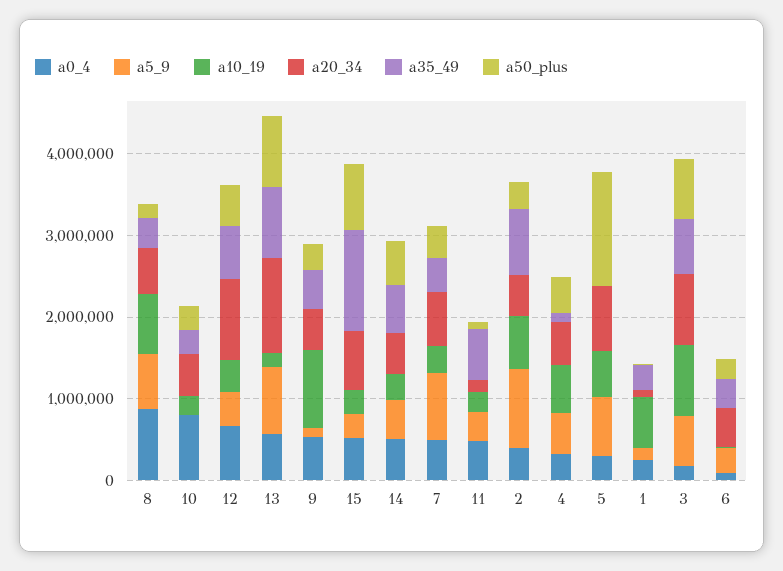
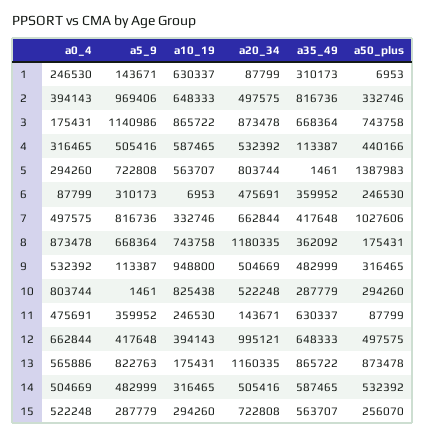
  {
    "a0_4": {
      "8": 873478,
      "10": 803744,
      "12": 662844,
      "13": 565886,
      "9": 532392,
      "15": 522248,
      "14": 504669,
      "7": 497575,
      "11": 475691,
      "2": 394143,
      "4": 316465,
      "5": 294260,
      "1": 246530,
      "3": 175431,
      "6": 87799
    },
    "a5_9": {
      "8": 668364,
      "10": 1461,
      "12": 417648,
      "13": 822763,
      "9": 113387,
      "15": 287779,
      "14": 482999,
      "7": 816736,
      "11": 359952,
      "2": 969406,
      "4": 505416,
      "5": 722808,
      "1": 143671,
-     "3": 600000,
+     "3": 1140986,
      "6": 310173
    },
    "a10_19": {
      "8": 743758,
-     "10": 200000,
+     "10": 825438,
      "12": 394143,
      "13": 175431,
      "9": 948800,
      "15": 294260,
      "14": 316465,
      "7": 332746,
      "11": 246530,
      "2": 648333,
      "4": 587465,
      "5": 563707,
      "1": 630337,
      "3": 865722,
      "6": 6953
    },
    "a20_34": {
-     "8": 600000,
+     "8": 1180335,
      "10": 522248,
      "12": 995121,
      "13": 1160335,
      "9": 504669,
      "15": 722808,
      "14": 505416,
      "7": 662844,
      "11": 143671,
      "2": 497575,
      "4": 532392,
      "5": 803744,
      "1": 87799,
      "3": 873478,
      "6": 475691
    },
    "a35_49": {
      "8": 362092,
      "10": 287779,
      "12": 648333,
      "13": 865722,
      "9": 482999,
-     "15": 1200000,
+     "15": 563707,
      "14": 587465,
      "7": 417648,
      "11": 630337,
      "2": 816736,
      "4": 113387,
      "5": 1461,
      "1": 310173,
      "3": 668364,
      "6": 359952
    },
    "a50_plus": {
      "8": 175431,
      "10": 294260,
      "12": 497575,
      "13": 873478,
      "9": 316465,
-     "15": 800000,
+     "15": 256070,
      "14": 532392,
-     "7": 400000,
+     "7": 1027606,
      "11": 87799,
      "2": 332746,
      "4": 440166,
      "5": 1387983,
      "1": 6953,
      "3": 743758,
      "6": 246530
    }
  }

